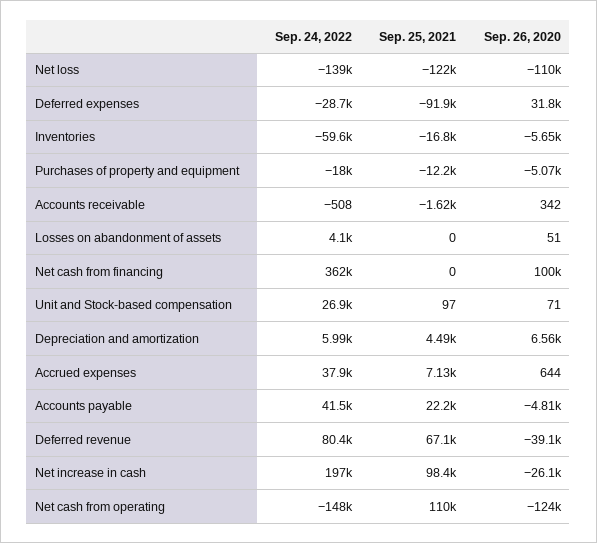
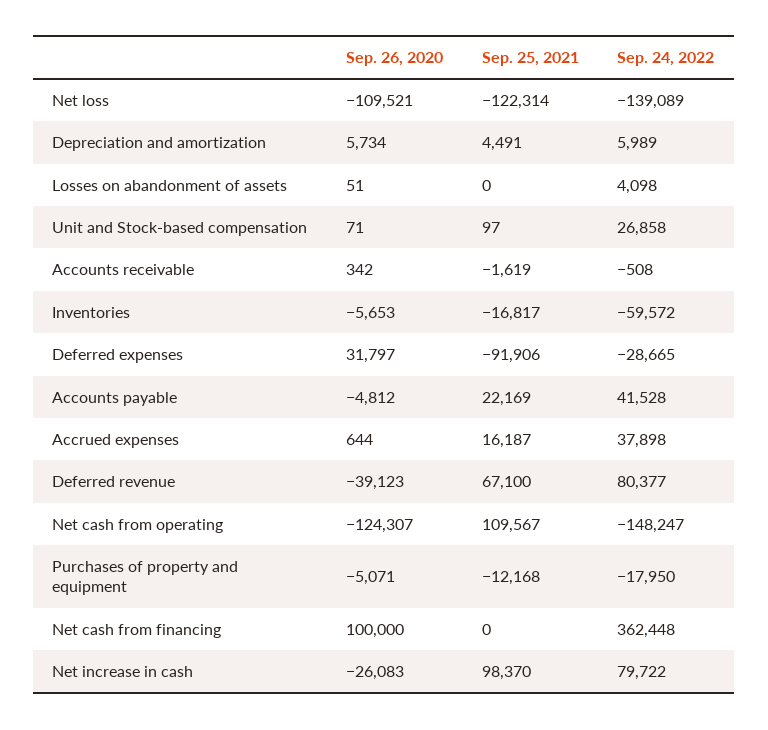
  {
    "Sep. 24, 2022": {
      "Net loss": -139089,
      "Deferred expenses": -28665,
      "Inventories": -59572,
      "Purchases of property and equipment": -17950,
      "Accounts receivable": -508,
      "Losses on abandonment of assets": 4098,
      "Net cash from financing": 362448,
      "Unit and Stock-based compensation": 26858,
      "Depreciation and amortization": 5989,
      "Accrued expenses": 37898,
      "Accounts payable": 41528,
      "Deferred revenue": 80377,
-     "Net increase in cash": 197000,
+     "Net increase in cash": 79722,
      "Net cash from operating": -148247
    },
    "Sep. 25, 2021": {
      "Net loss": -122314,
      "Deferred expenses": -91906,
      "Inventories": -16817,
      "Purchases of property and equipment": -12168,
      "Accounts receivable": -1619,
      "Losses on abandonment of assets": 0,
      "Net cash from financing": 0,
      "Unit and Stock-based compensation": 97,
      "Depreciation and amortization": 4491,
-     "Accrued expenses": 7130,
+     "Accrued expenses": 16187,
      "Accounts payable": 22169,
      "Deferred revenue": 67100,
      "Net increase in cash": 98370,
      "Net cash from operating": 109567
    },
    "Sep. 26, 2020": {
      "Net loss": -109521,
      "Deferred expenses": 31797,
      "Inventories": -5653,
      "Purchases of property and equipment": -5071,
      "Accounts receivable": 342,
      "Losses on abandonment of assets": 51,
      "Net cash from financing": 100000,
      "Unit and Stock-based compensation": 71,
-     "Depreciation and amortization": 6560,
+     "Depreciation and amortization": 5734,
      "Accrued expenses": 644,
      "Accounts payable": -4812,
      "Deferred revenue": -39123,
      "Net increase in cash": -26083,
      "Net cash from operating": -124307
    }
  }

